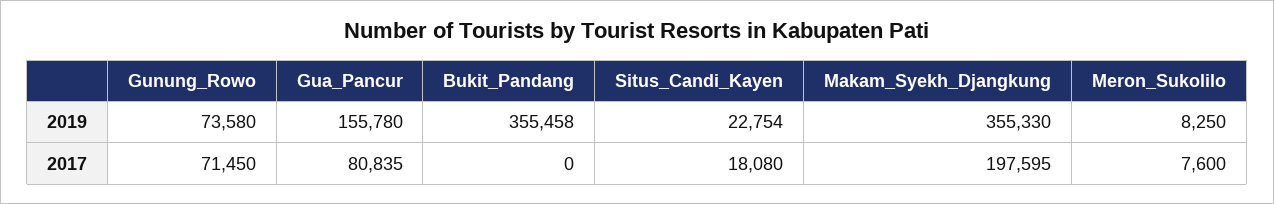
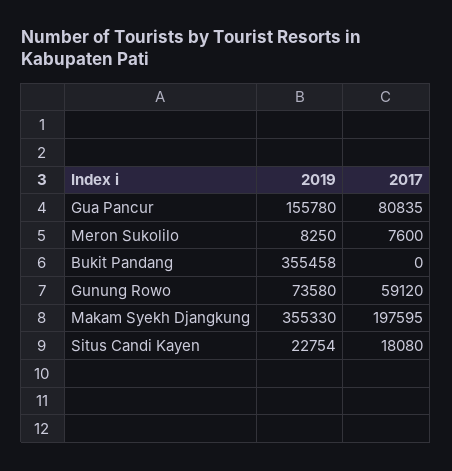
  {
    "Gunung_Rowo": {
      "2019": 73580,
-     "2017": 71450
+     "2017": 59120
    },
    "Gua_Pancur": {
      "2019": 155780,
      "2017": 80835
    },
    "Bukit_Pandang": {
      "2019": 355458,
      "2017": 0
    },
    "Situs_Candi_Kayen": {
      "2019": 22754,
      "2017": 18080
    },
    "Makam_Syekh_Djangkung": {
      "2019": 355330,
      "2017": 197595
    },
    "Meron_Sukolilo": {
      "2019": 8250,
      "2017": 7600
    }
  }

